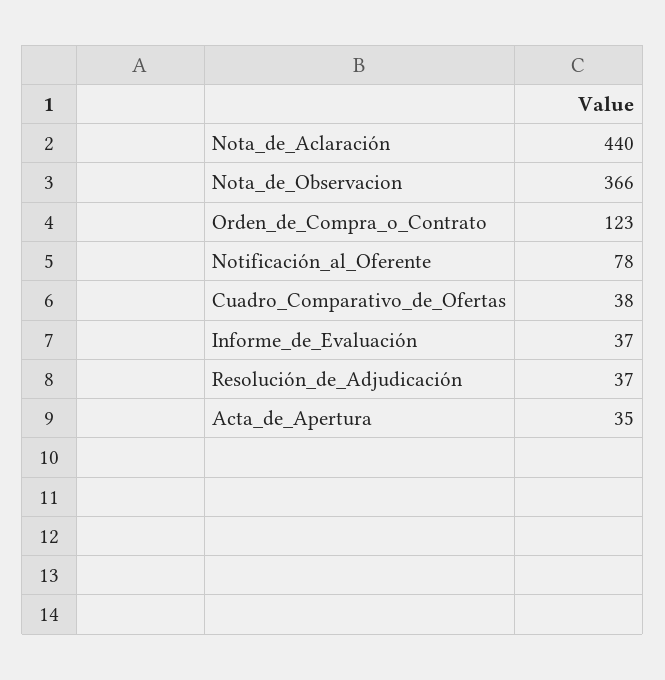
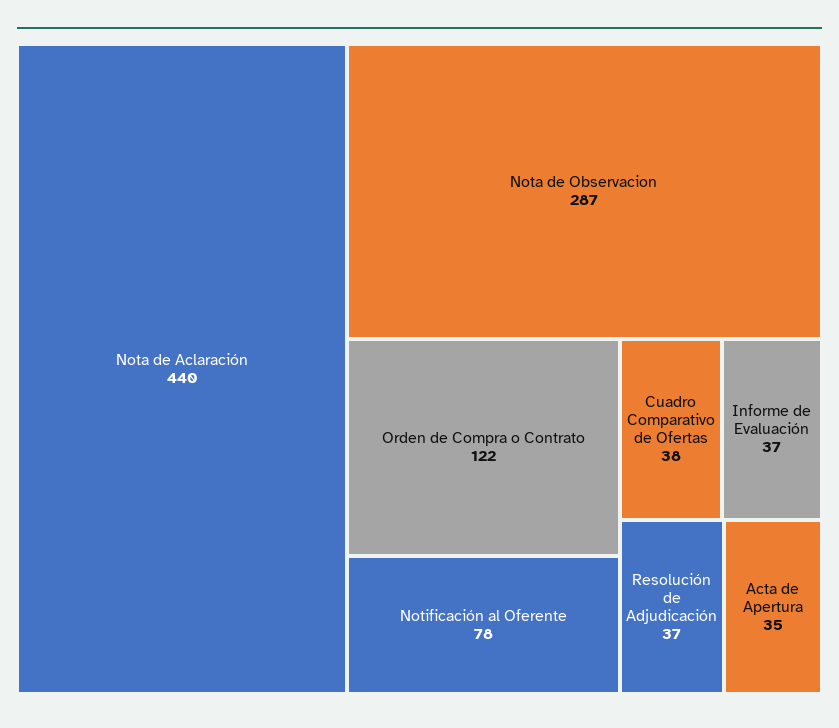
  {
    "Nota_de_Aclaración": 440,
-   "Nota_de_Observacion": 366,
+   "Nota_de_Observacion": 287,
-   "Orden_de_Compra_o_Contrato": 123,
+   "Orden_de_Compra_o_Contrato": 122,
    "Notificación_al_Oferente": 78,
    "Cuadro_Comparativo_de_Ofertas": 38,
    "Informe_de_Evaluación": 37,
    "Resolución_de_Adjudicación": 37,
    "Acta_de_Apertura": 35
  }

